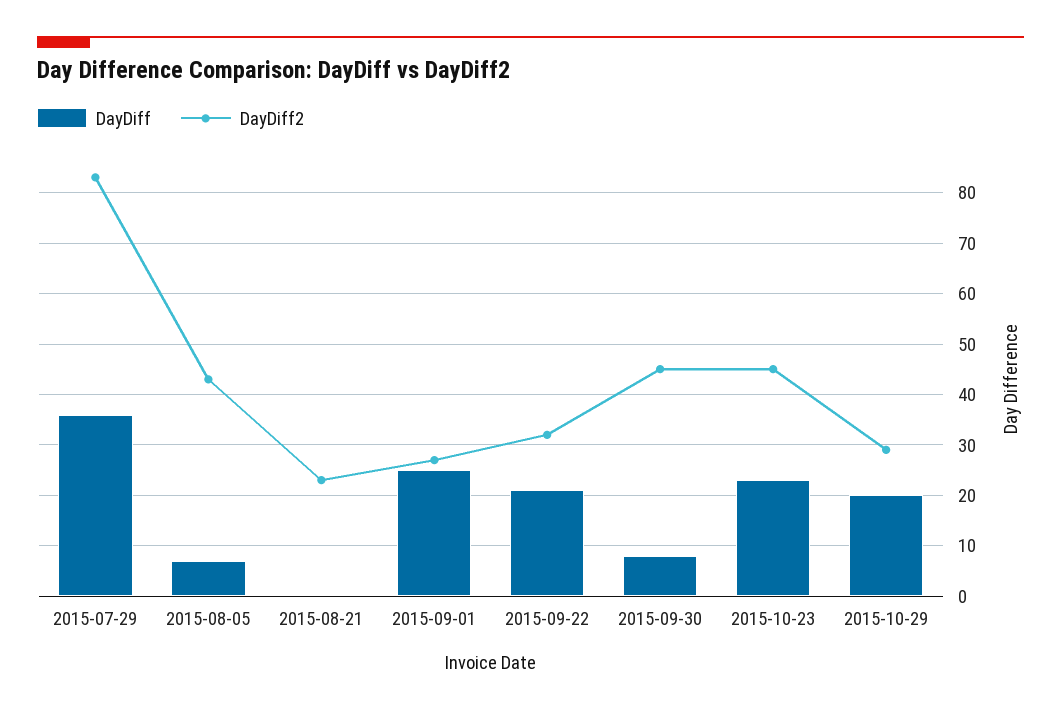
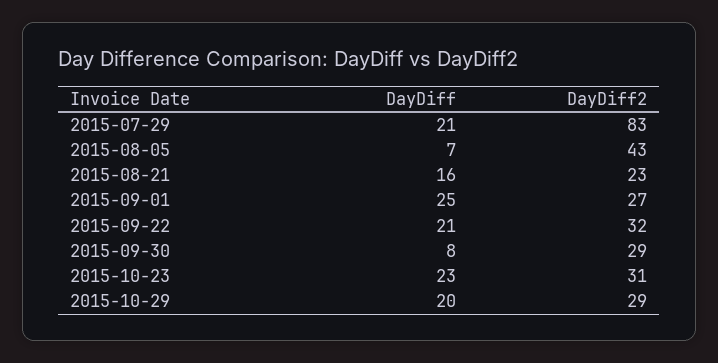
  {
    "DayDiff": {
-     "2015-07-29": 35,
+     "2015-07-29": 21,
      "2015-08-05": 7,
-     "2015-08-21": 0,
+     "2015-08-21": 16,
      "2015-09-01": 25,
      "2015-09-22": 21,
      "2015-09-30": 8,
      "2015-10-23": 23,
      "2015-10-29": 20
    },
    "DayDiff2": {
      "2015-07-29": 83,
      "2015-08-05": 43,
      "2015-08-21": 23,
      "2015-09-01": 27,
      "2015-09-22": 32,
-     "2015-09-30": 45,
+     "2015-09-30": 29,
-     "2015-10-23": 45,
+     "2015-10-23": 31,
      "2015-10-29": 29
    }
  }

